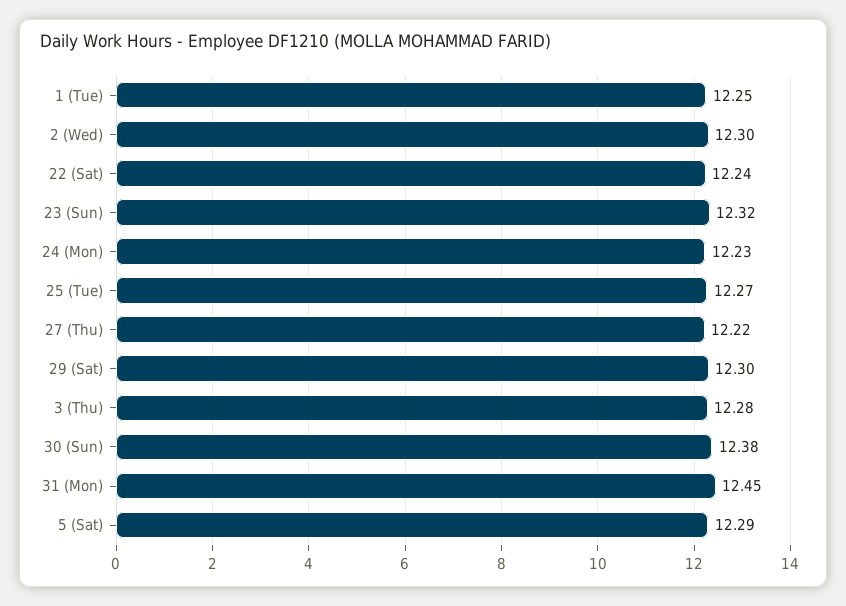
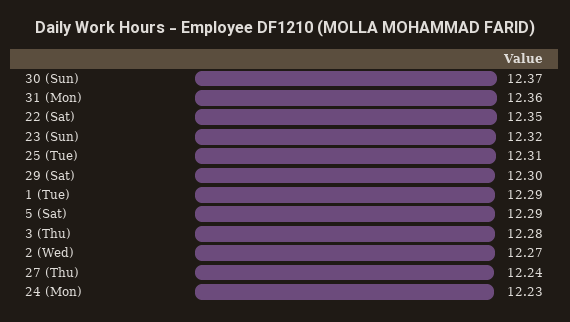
  {
-   "1 (Tue)": 12.25,
+   "1 (Tue)": 12.29,
-   "2 (Wed)": 12.3,
+   "2 (Wed)": 12.27,
-   "22 (Sat)": 12.24,
+   "22 (Sat)": 12.35,
    "23 (Sun)": 12.32,
    "24 (Mon)": 12.23,
-   "25 (Tue)": 12.27,
+   "25 (Tue)": 12.31,
-   "27 (Thu)": 12.22,
+   "27 (Thu)": 12.24,
    "29 (Sat)": 12.3,
    "3 (Thu)": 12.28,
-   "30 (Sun)": 12.38,
+   "30 (Sun)": 12.37,
-   "31 (Mon)": 12.45,
+   "31 (Mon)": 12.36,
    "5 (Sat)": 12.29
  }

